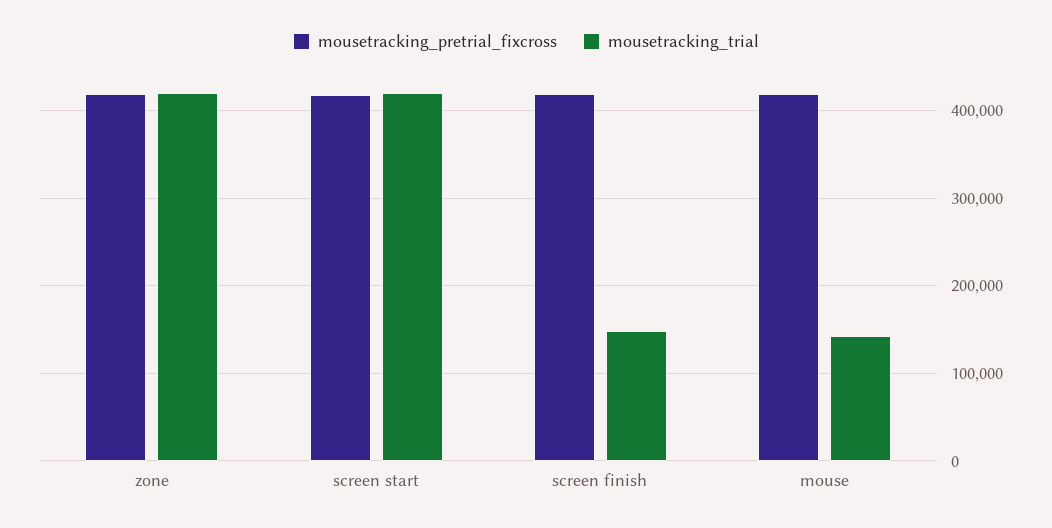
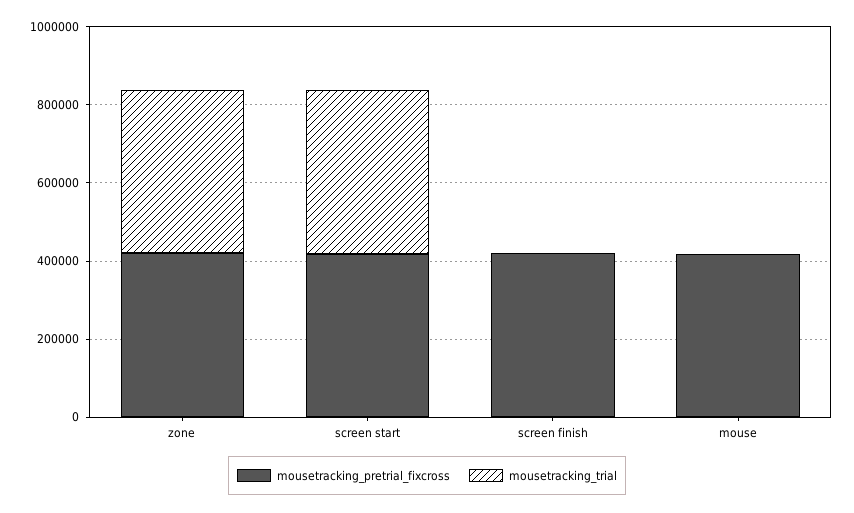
  {
    "mousetracking_pretrial_fixcross": {
      "zone": 420000,
      "screen start": 420000,
      "screen finish": 420000,
      "mouse": 420000
    },
    "mousetracking_trial": {
      "zone": 420000,
      "screen start": 420000,
-     "screen finish": 150000,
+     "screen finish": 0,
-     "mouse": 140000
+     "mouse": 0
    }
  }

